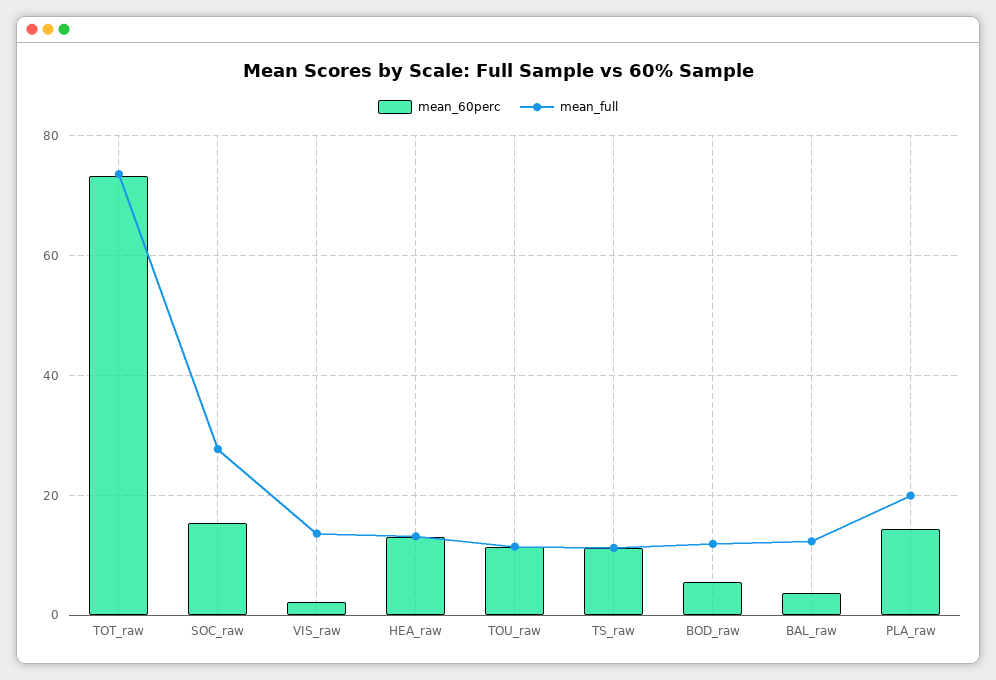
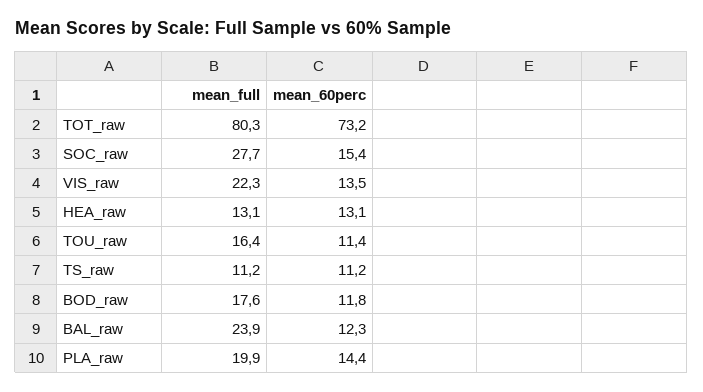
  {
    "mean_60perc": {
      "TOT_raw": 73.2,
      "SOC_raw": 15.4,
-     "VIS_raw": 2,
+     "VIS_raw": 13.5,
      "HEA_raw": 13.1,
      "TOU_raw": 11.4,
      "TS_raw": 11.2,
-     "BOD_raw": 6,
+     "BOD_raw": 11.8,
-     "BAL_raw": 4,
+     "BAL_raw": 12.3,
      "PLA_raw": 14.4
    },
    "mean_full": {
-     "TOT_raw": 74,
+     "TOT_raw": 80.3,
      "SOC_raw": 27.7,
-     "VIS_raw": 14,
+     "VIS_raw": 22.3,
      "HEA_raw": 13.1,
-     "TOU_raw": 12,
+     "TOU_raw": 16.4,
      "TS_raw": 11.2,
-     "BOD_raw": 12,
+     "BOD_raw": 17.6,
-     "BAL_raw": 12,
+     "BAL_raw": 23.9,
      "PLA_raw": 19.9
    }
  }

